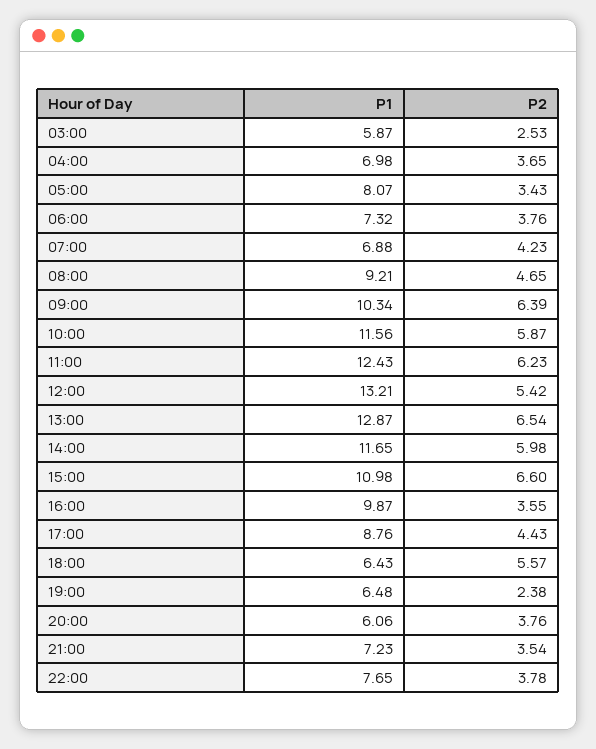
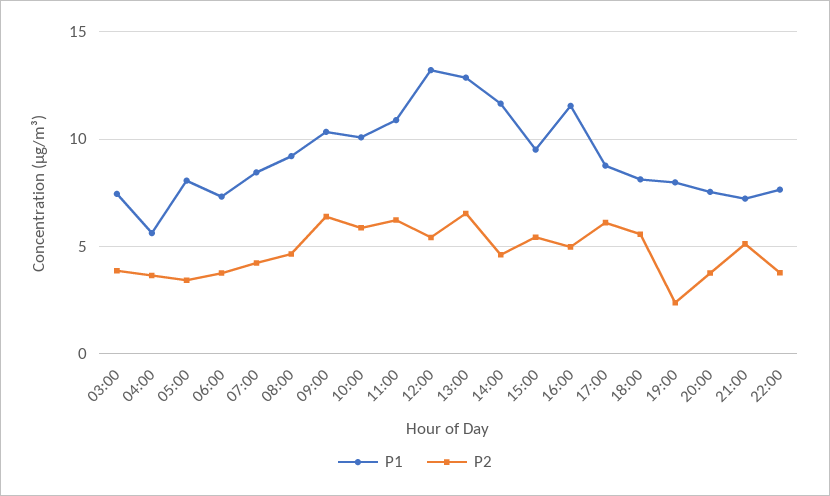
  {
    "P1": {
-     "03:00": 5.87,
+     "03:00": 7.5,
-     "04:00": 6.98,
+     "04:00": 5.5,
      "05:00": 8.07,
      "06:00": 7.32,
-     "07:00": 6.88,
+     "07:00": 8.5,
      "08:00": 9.21,
      "09:00": 10.34,
-     "10:00": 11.56,
+     "10:00": 10,
-     "11:00": 12.43,
+     "11:00": 11,
      "12:00": 13.21,
      "13:00": 12.87,
      "14:00": 11.65,
-     "15:00": 10.98,
+     "15:00": 9.5,
-     "16:00": 9.87,
+     "16:00": 11.5,
      "17:00": 8.76,
-     "18:00": 6.43,
+     "18:00": 8,
-     "19:00": 6.48,
+     "19:00": 8,
-     "20:00": 6.06,
+     "20:00": 7.5,
      "21:00": 7.23,
      "22:00": 7.65
    },
    "P2": {
-     "03:00": 2.53,
+     "03:00": 4,
      "04:00": 3.65,
      "05:00": 3.43,
      "06:00": 3.76,
      "07:00": 4.23,
      "08:00": 4.65,
      "09:00": 6.39,
      "10:00": 5.87,
      "11:00": 6.23,
      "12:00": 5.42,
      "13:00": 6.54,
-     "14:00": 5.98,
+     "14:00": 4.5,
-     "15:00": 6.6,
+     "15:00": 5.5,
-     "16:00": 3.55,
+     "16:00": 5,
-     "17:00": 4.43,
+     "17:00": 6,
      "18:00": 5.57,
      "19:00": 2.38,
      "20:00": 3.76,
-     "21:00": 3.54,
+     "21:00": 5,
      "22:00": 3.78
    }
  }

